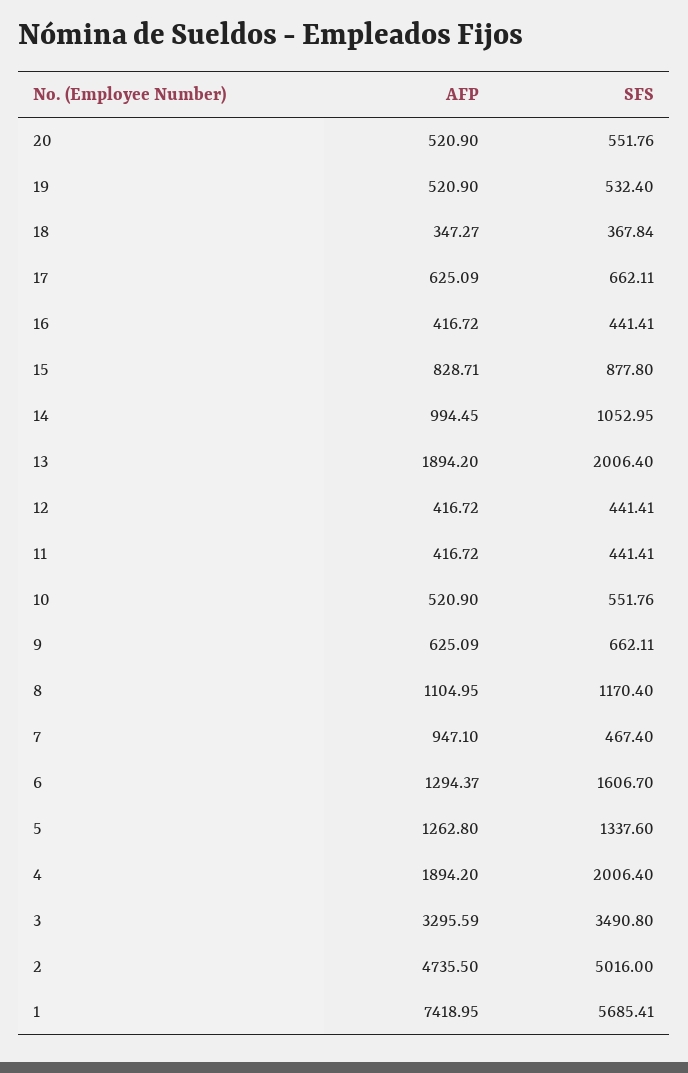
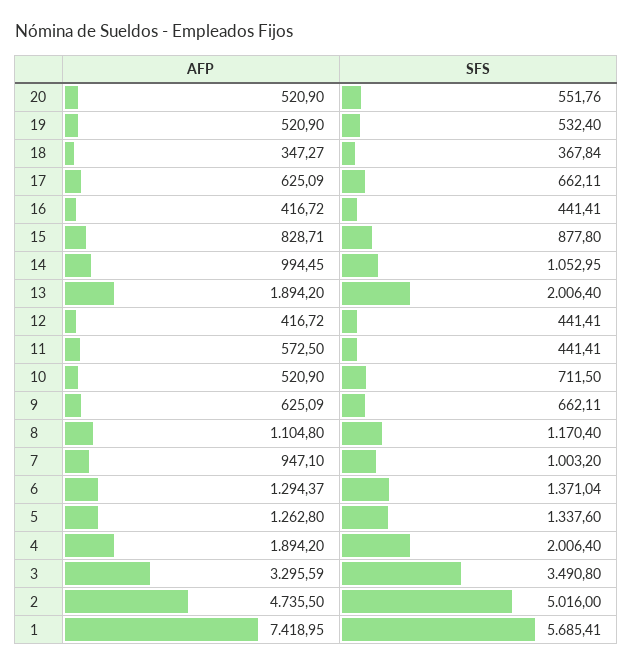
  {
    "AFP": {
      "20": 520.9,
      "19": 520.9,
      "18": 347.27,
      "17": 625.09,
      "16": 416.72,
      "15": 828.71,
      "14": 994.45,
      "13": 1894.2,
      "12": 416.72,
-     "11": 416.72,
+     "11": 572.5,
      "10": 520.9,
      "9": 625.09,
-     "8": 1104.95,
+     "8": 1104.8,
      "7": 947.1,
      "6": 1294.37,
      "5": 1262.8,
      "4": 1894.2,
      "3": 3295.59,
      "2": 4735.5,
      "1": 7418.95
    },
    "SFS": {
      "20": 551.76,
      "19": 532.4,
      "18": 367.84,
      "17": 662.11,
      "16": 441.41,
      "15": 877.8,
      "14": 1052.95,
      "13": 2006.4,
      "12": 441.41,
      "11": 441.41,
-     "10": 551.76,
+     "10": 711.5,
      "9": 662.11,
      "8": 1170.4,
-     "7": 467.4,
+     "7": 1003.2,
-     "6": 1606.7,
+     "6": 1371.04,
      "5": 1337.6,
      "4": 2006.4,
      "3": 3490.8,
      "2": 5016,
      "1": 5685.41
    }
  }

